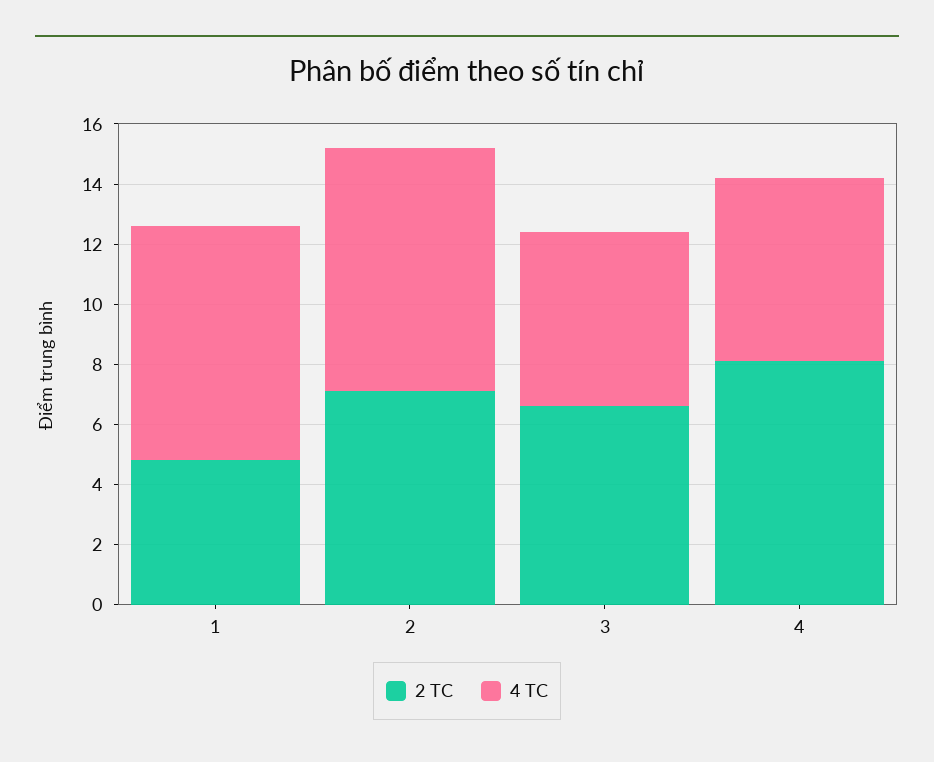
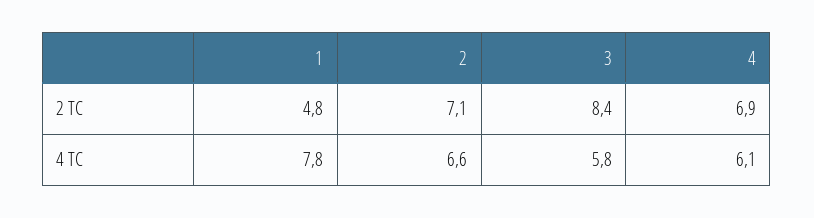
  {
    "2 TC": {
      "1": 4.8,
      "2": 7.1,
-     "3": 6.5,
+     "3": 8.4,
-     "4": 8
+     "4": 6.9
    },
    "4 TC": {
      "1": 7.8,
-     "2": 8,
+     "2": 6.6,
      "3": 5.8,
      "4": 6.1
    }
  }

